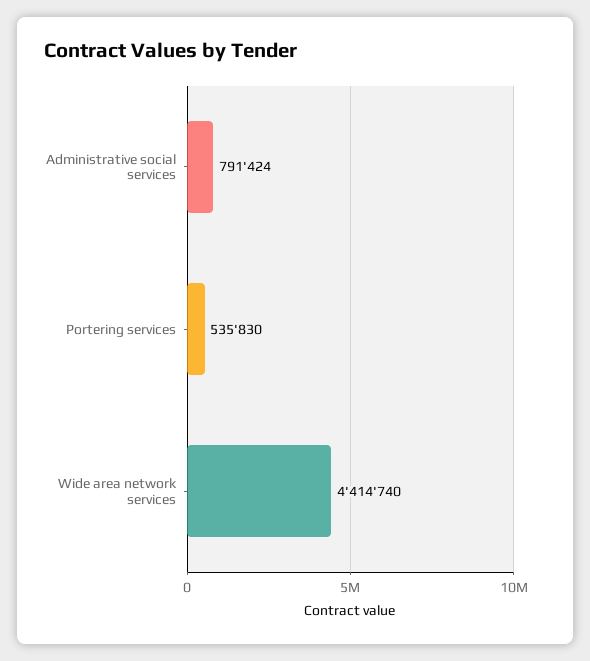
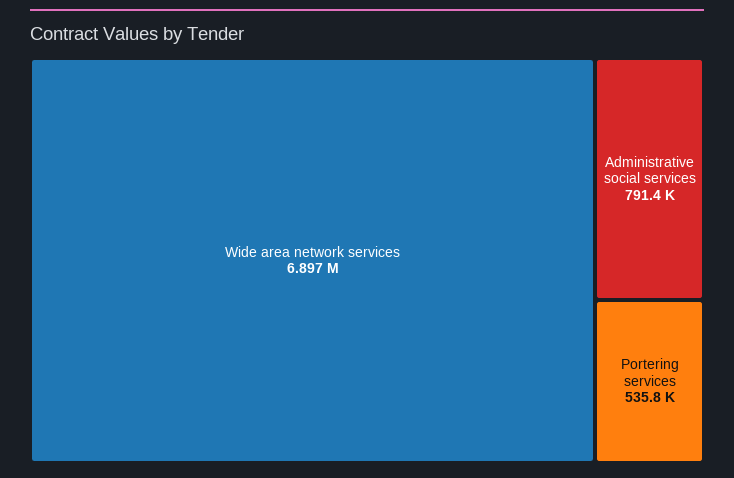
  {
    "Administrative social services": 791424,
    "Portering services": 535830,
-   "Wide area network services": 4414740
+   "Wide area network services": 6897000
  }

